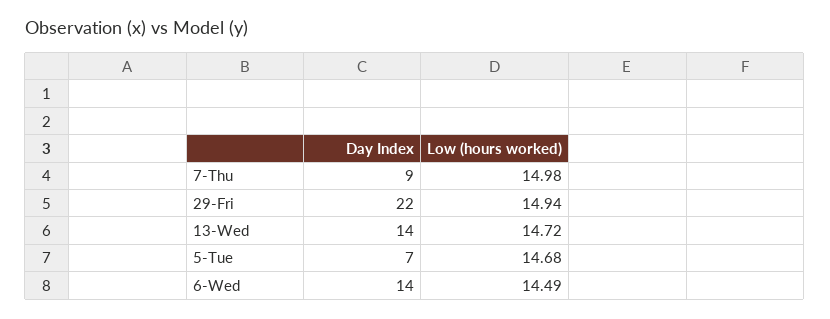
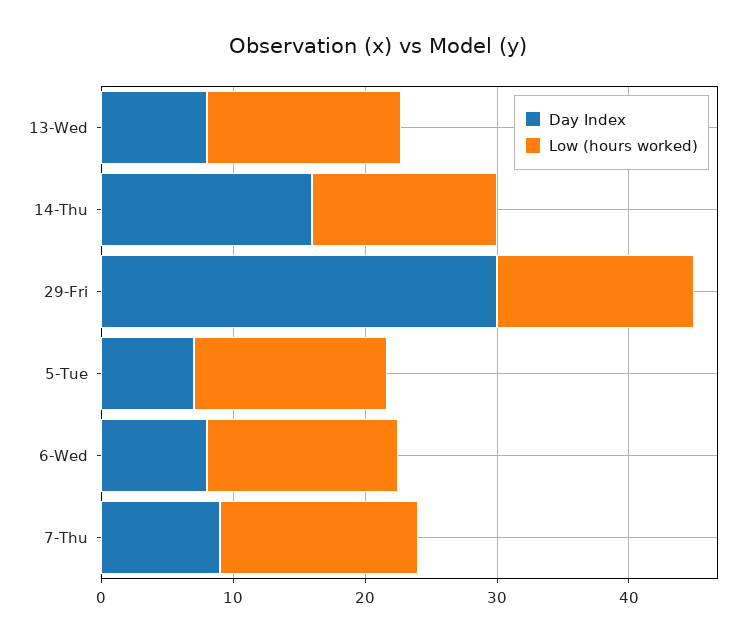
  {
    "Day Index": {
      "7-Thu": 9,
-     "29-Fri": 22,
+     "29-Fri": 30,
-     "13-Wed": 14,
+     "13-Wed": 8,
      "5-Tue": 7,
-     "6-Wed": 14
+     "6-Wed": 8,
+     "14-Thu": 16
    },
    "Low (hours worked)": {
      "7-Thu": 14.98,
      "29-Fri": 14.94,
      "13-Wed": 14.72,
      "5-Tue": 14.68,
-     "6-Wed": 14.49
+     "6-Wed": 14.49,
+     "14-Thu": 14
    }
  }

